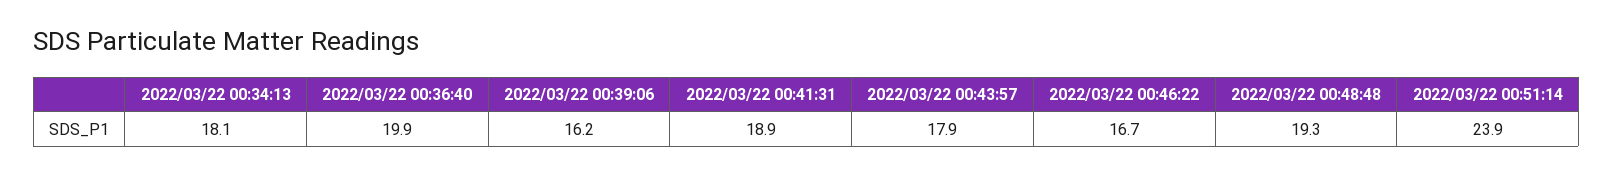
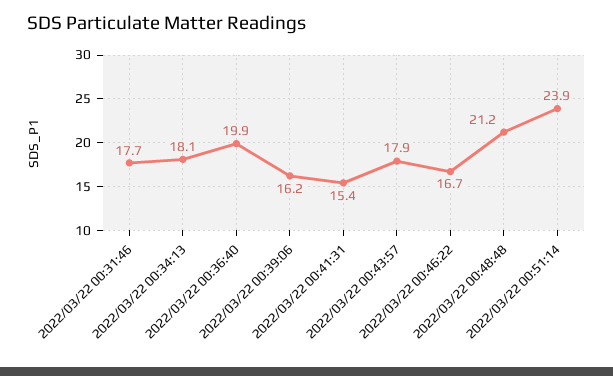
  {
    "2022/03/22 00:34:13": 18.1,
    "2022/03/22 00:36:40": 19.9,
    "2022/03/22 00:39:06": 16.2,
-   "2022/03/22 00:41:31": 18.9,
+   "2022/03/22 00:41:31": 15.4,
    "2022/03/22 00:43:57": 17.9,
    "2022/03/22 00:46:22": 16.7,
-   "2022/03/22 00:48:48": 19.3,
+   "2022/03/22 00:48:48": 21.2,
-   "2022/03/22 00:51:14": 23.9
+   "2022/03/22 00:51:14": 23.9,
+   "2022/03/22 00:31:46": 17.7
  }

